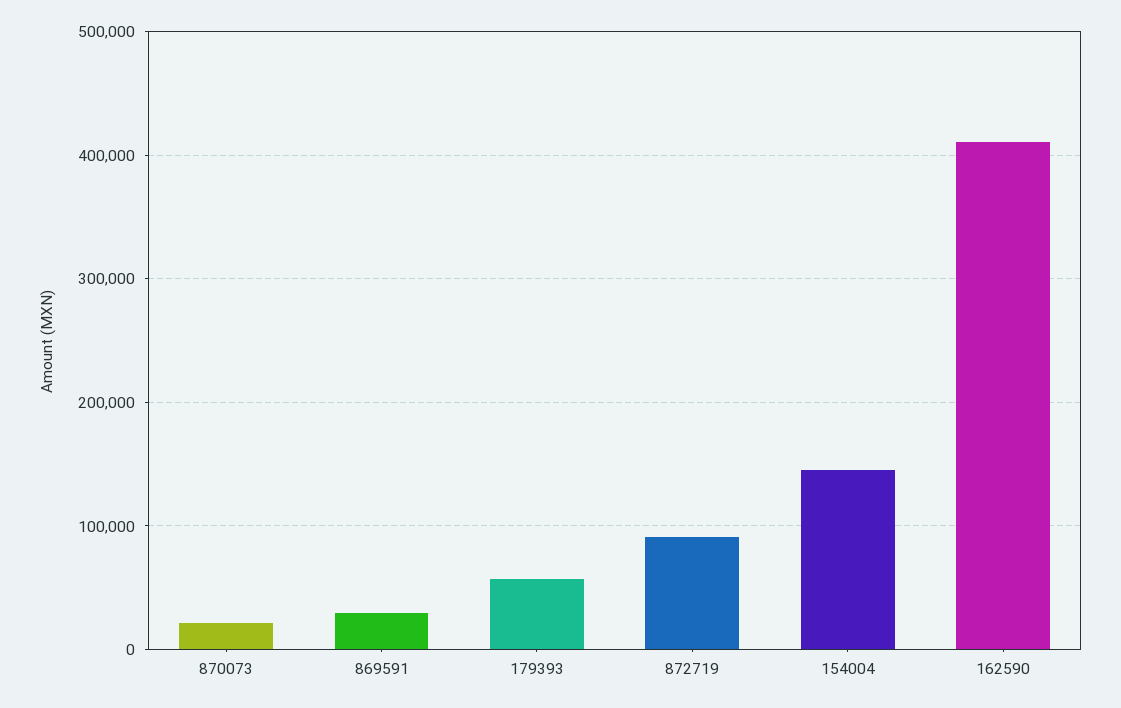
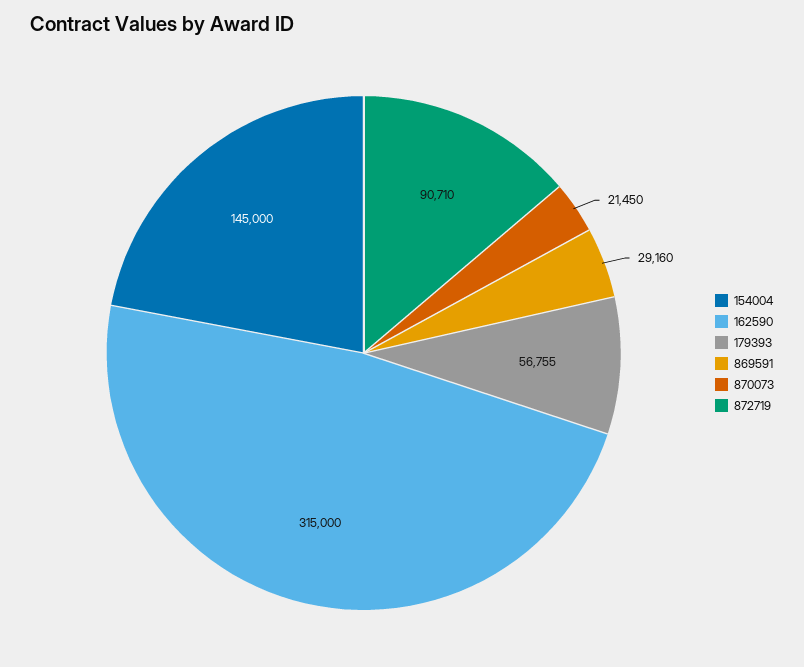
  {
    "870073": 21450,
    "869591": 29160,
    "179393": 56755,
    "872719": 90710,
    "154004": 145000,
-   "162590": 410000
+   "162590": 315000
  }

